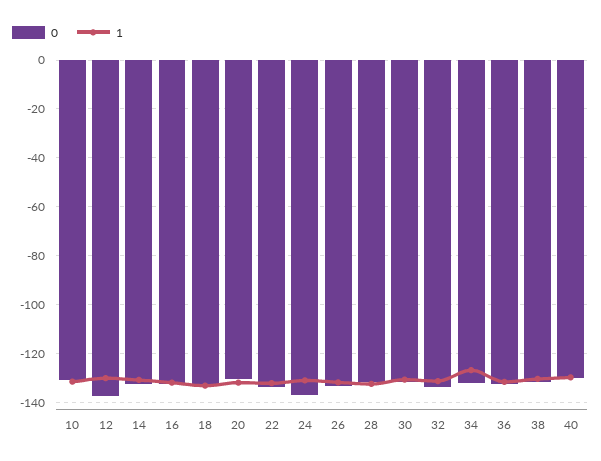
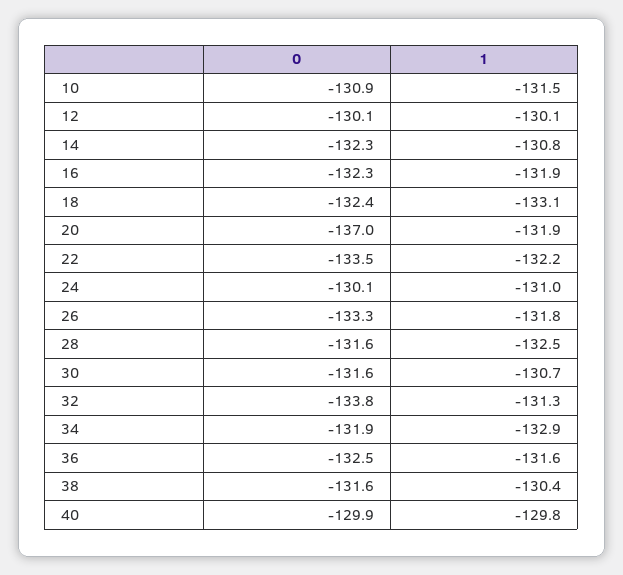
  {
    "0": {
      "10": -130.9,
-     "12": -137.5,
+     "12": -130.1,
      "14": -132.3,
      "16": -132.3,
      "18": -132.4,
-     "20": -130,
+     "20": -137,
      "22": -133.5,
-     "24": -137.5,
+     "24": -130.1,
      "26": -133.3,
      "28": -131.6,
      "30": -131.6,
      "32": -133.8,
      "34": -131.9,
      "36": -132.5,
      "38": -131.6,
      "40": -129.9
    },
    "1": {
      "10": -131.5,
      "12": -130.1,
      "14": -130.8,
      "16": -131.9,
      "18": -133.1,
      "20": -131.9,
      "22": -132.2,
      "24": -131,
      "26": -131.8,
      "28": -132.5,
      "30": -130.7,
      "32": -131.3,
-     "34": -127.5,
+     "34": -132.9,
      "36": -131.6,
      "38": -130.4,
      "40": -129.8
    }
  }

